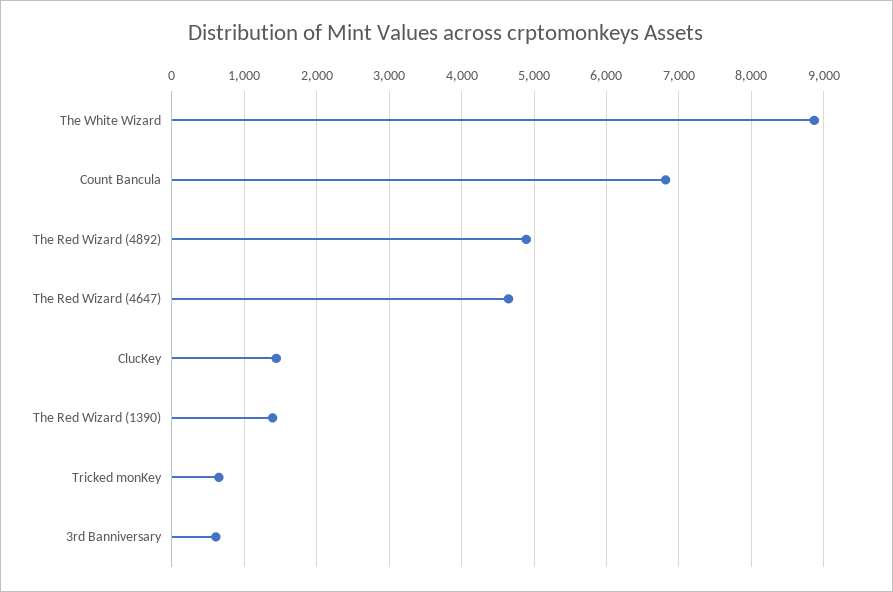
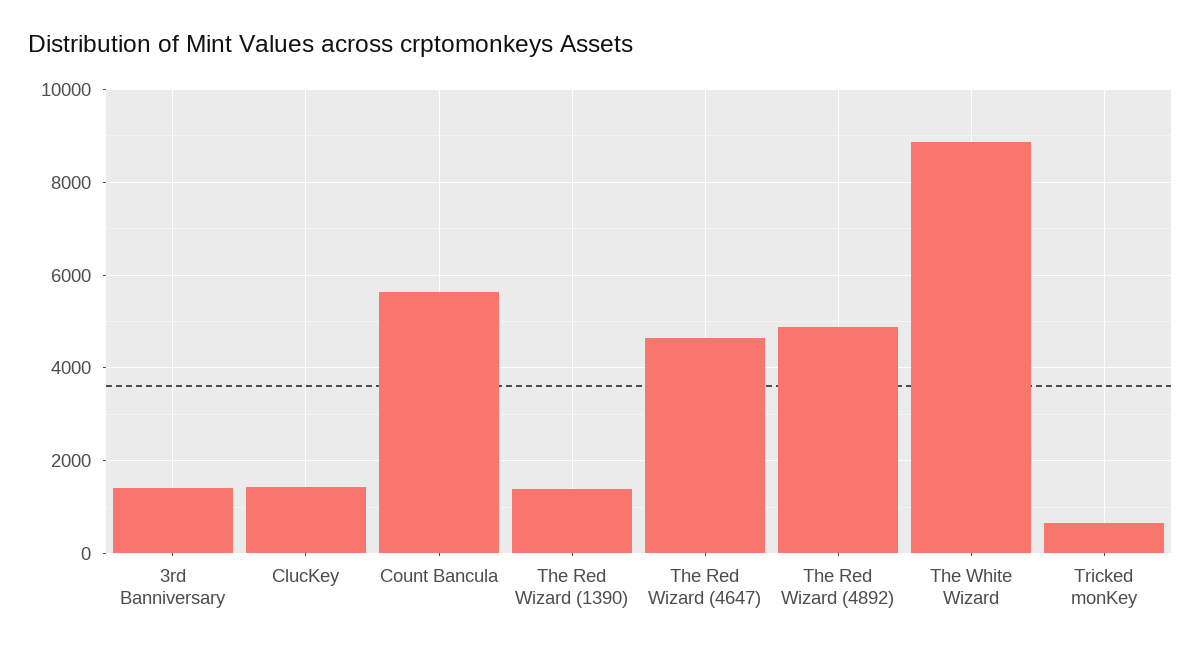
  {
    "The White Wizard": 8900,
-   "Count Bancula": 6800,
+   "Count Bancula": 5600,
    "The Red Wizard (4892)": 4900,
    "The Red Wizard (4647)": 4600,
    "ClucKey": 1400,
    "The Red Wizard (1390)": 1400,
    "Tricked monKey": 600,
-   "3rd Banniversary": 600
+   "3rd Banniversary": 1400
  }

